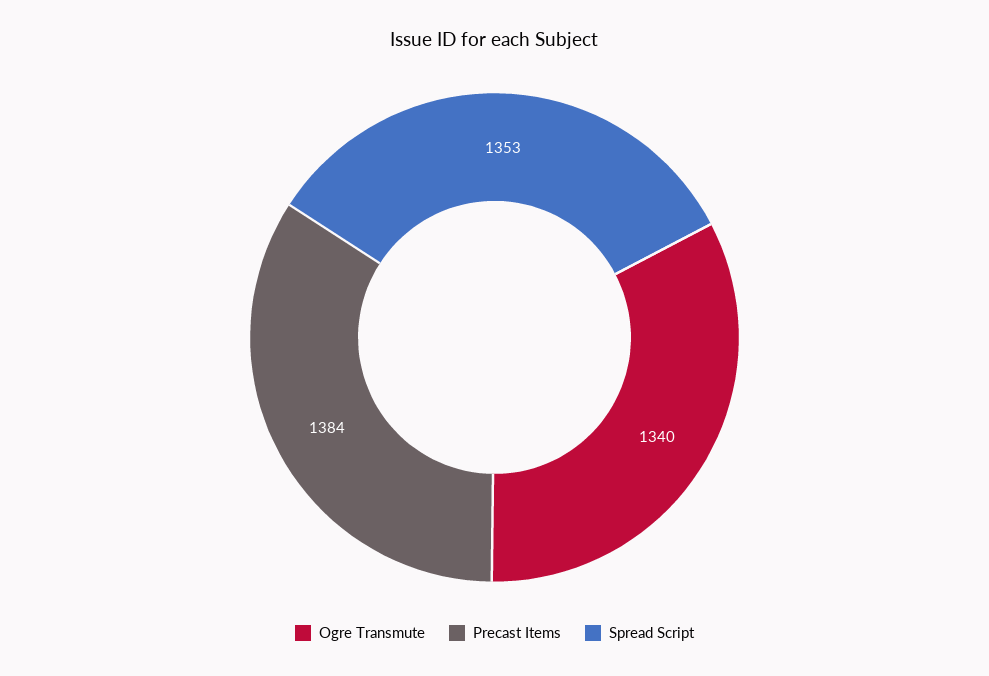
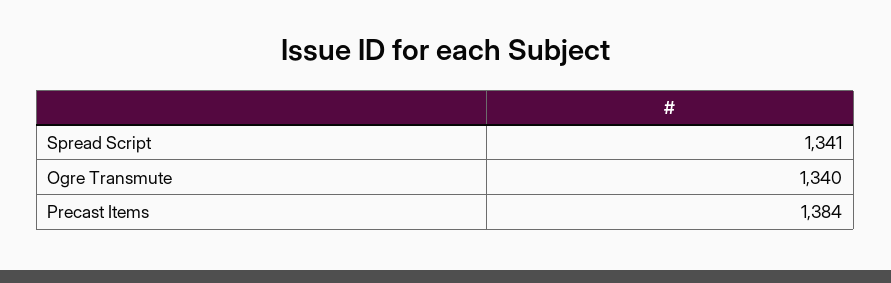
  {
    "Ogre Transmute": 1340,
    "Precast Items": 1384,
-   "Spread Script": 1353
+   "Spread Script": 1341
  }

